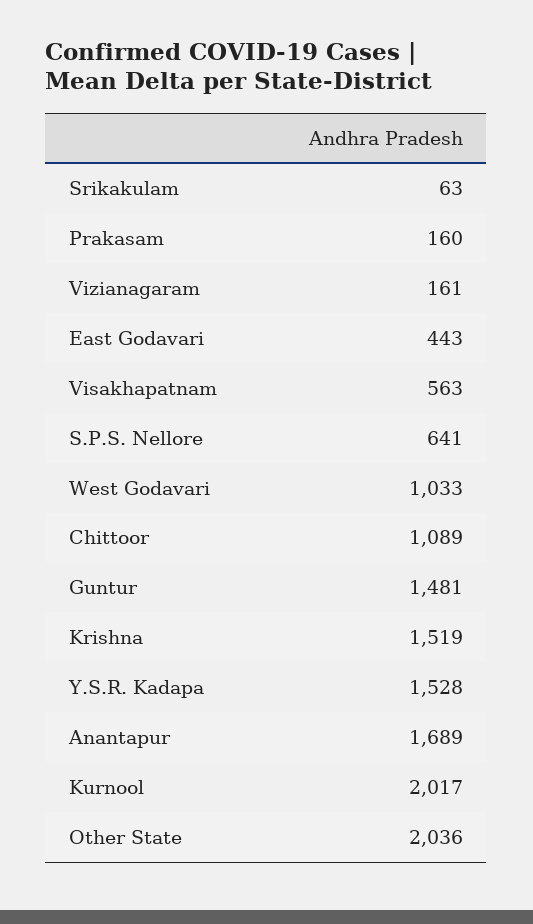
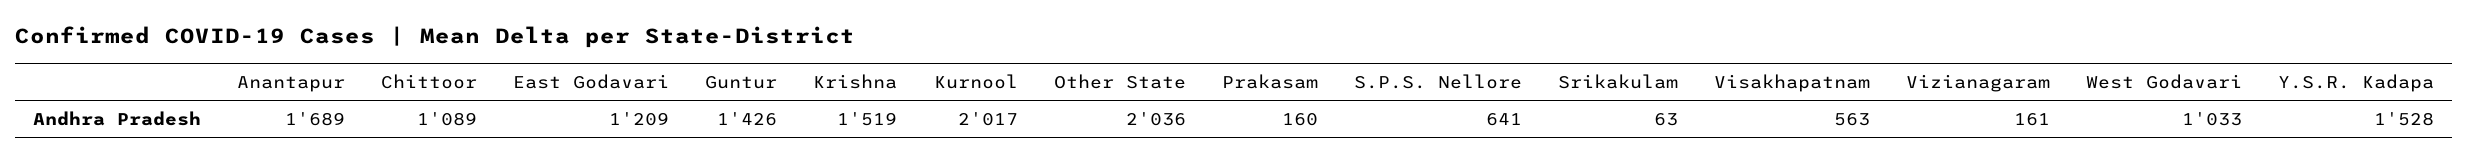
  {
    "Srikakulam": 63,
    "Prakasam": 160,
    "Vizianagaram": 161,
-   "East Godavari": 443,
+   "East Godavari": 1209,
    "Visakhapatnam": 563,
    "S.P.S. Nellore": 641,
    "West Godavari": 1033,
    "Chittoor": 1089,
-   "Guntur": 1481,
+   "Guntur": 1426,
    "Krishna": 1519,
    "Y.S.R. Kadapa": 1528,
    "Anantapur": 1689,
    "Kurnool": 2017,
    "Other State": 2036
  }

